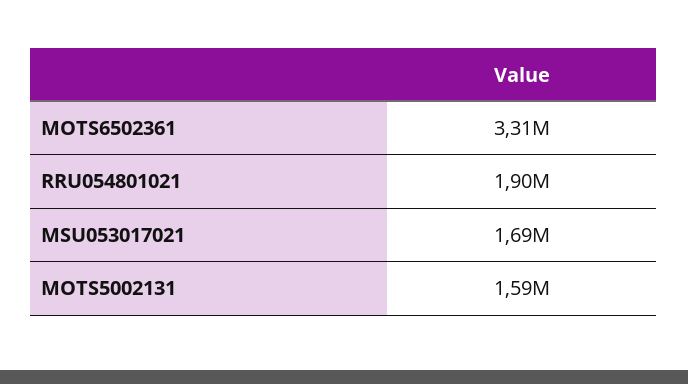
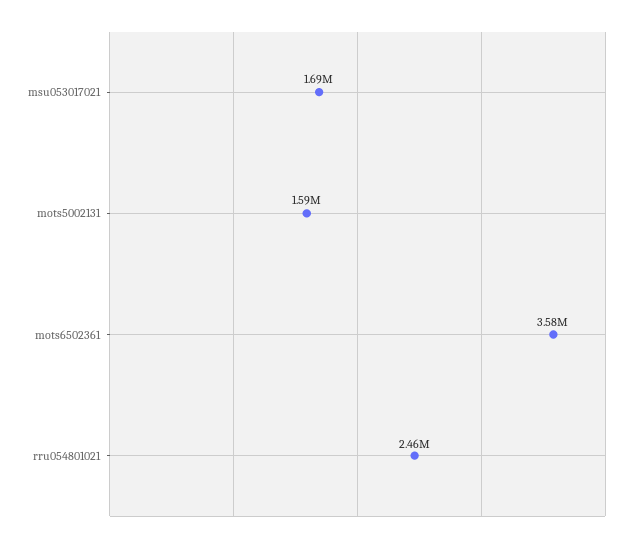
  {
-   "MOTS6502361": 3310000,
+   "MOTS6502361": 3580000,
-   "RRU054801021": 1900000,
+   "RRU054801021": 2460000,
    "MSU053017021": 1690000,
    "MOTS5002131": 1590000
  }

